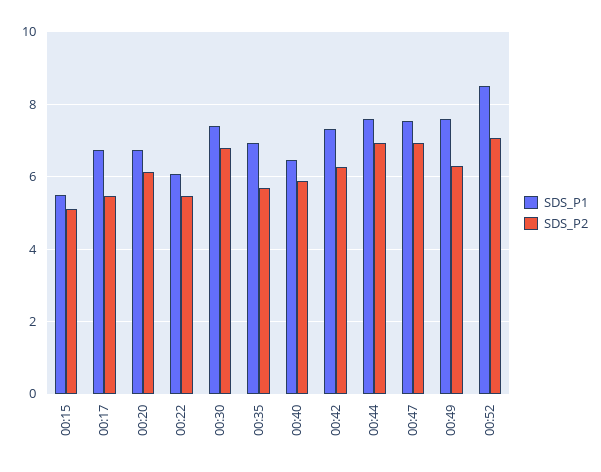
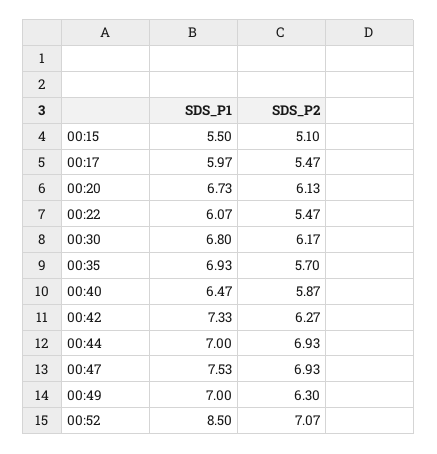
  {
    "SDS_P1": {
      "00:15": 5.5,
-     "00:17": 6.8,
+     "00:17": 5.97,
      "00:20": 6.73,
      "00:22": 6.07,
-     "00:30": 7.4,
+     "00:30": 6.8,
      "00:35": 6.93,
      "00:40": 6.47,
      "00:42": 7.33,
-     "00:44": 7.6,
+     "00:44": 7,
      "00:47": 7.53,
-     "00:49": 7.6,
+     "00:49": 7,
      "00:52": 8.5
    },
    "SDS_P2": {
      "00:15": 5.1,
      "00:17": 5.47,
      "00:20": 6.13,
      "00:22": 5.47,
-     "00:30": 6.8,
+     "00:30": 6.17,
      "00:35": 5.7,
      "00:40": 5.87,
      "00:42": 6.27,
      "00:44": 6.93,
      "00:47": 6.93,
      "00:49": 6.3,
      "00:52": 7.07
    }
  }

